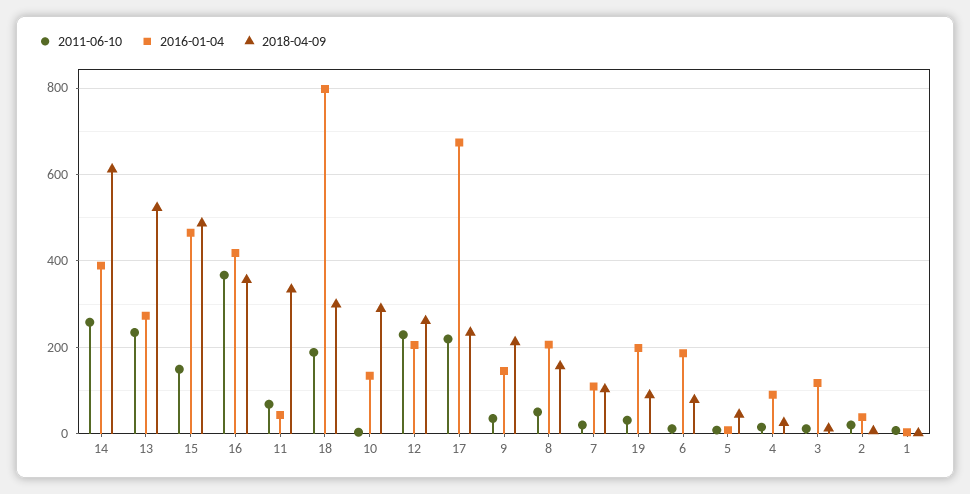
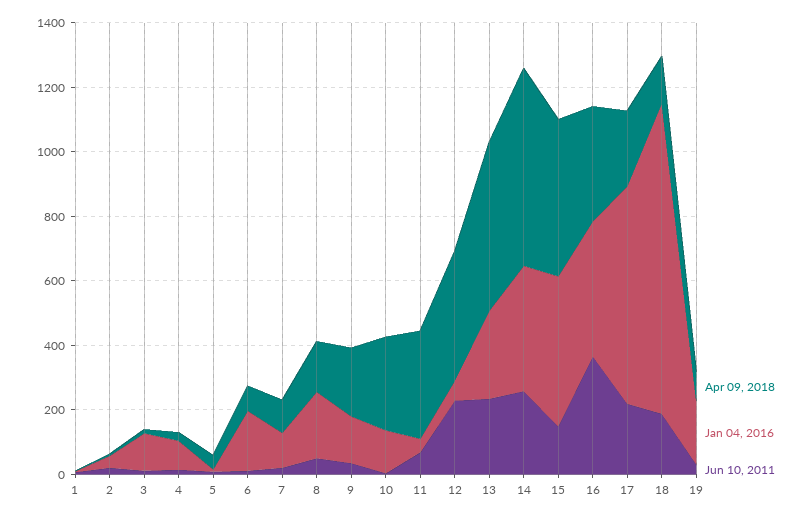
  {
    "2011-06-10": {
      "14": 260,
      "13": 240,
      "15": 140,
      "16": 360,
      "11": 60,
      "18": 180,
      "10": 0,
      "12": 220,
      "17": 220,
      "9": 40,
      "8": 60,
      "7": 20,
      "19": 40,
      "6": 20,
      "5": 0,
      "4": 20,
      "3": 20,
      "2": 20,
      "1": 0
    },
    "2016-01-04": {
      "14": 380,
      "13": 280,
      "15": 460,
      "16": 420,
      "11": 40,
-     "18": 800,
+     "18": 950,
      "10": 140,
-     "12": 200,
+     "12": 50,
      "17": 680,
      "9": 140,
      "8": 200,
      "7": 100,
      "19": 200,
      "6": 180,
      "5": 0,
      "4": 100,
      "3": 120,
      "2": 40,
      "1": 0
    },
    "2018-04-09": {
      "14": 620,
      "13": 520,
      "15": 480,
      "16": 360,
      "11": 340,
-     "18": 300,
+     "18": 150,
      "10": 280,
-     "12": 260,
+     "12": 400,
      "17": 240,
      "9": 220,
      "8": 160,
      "7": 100,
      "19": 80,
      "6": 80,
      "5": 40,
      "4": 20,
      "3": 20,
      "2": 0,
      "1": 0
    }
  }

